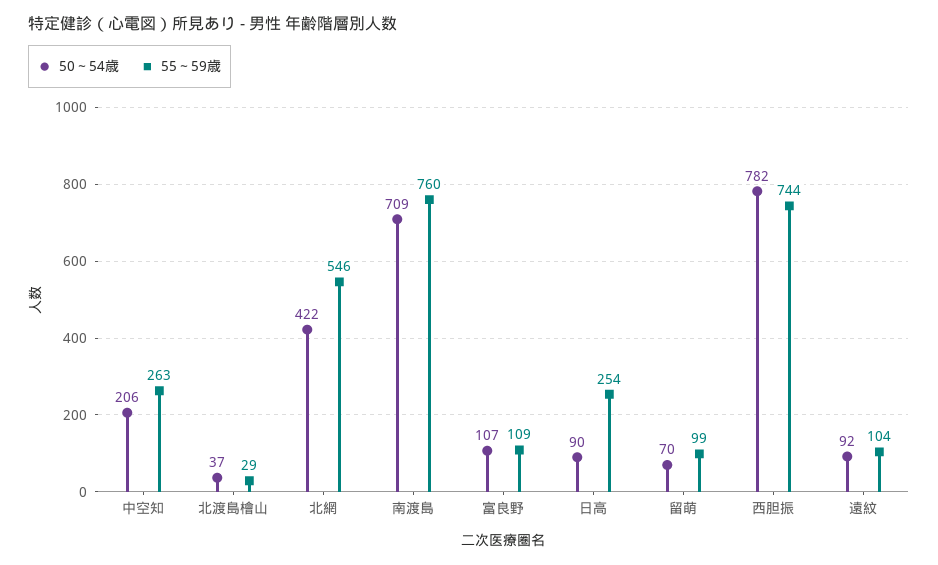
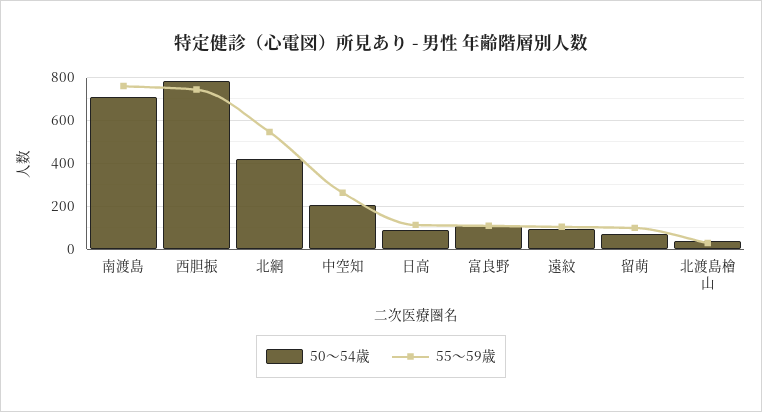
  {
    "50～54歳": {
      "中空知": 206,
      "北渡島檜山": 37,
      "北網": 422,
      "南渡島": 709,
      "富良野": 107,
      "日高": 90,
      "留萌": 70,
      "西胆振": 782,
      "遠紋": 92
    },
    "55～59歳": {
      "中空知": 263,
      "北渡島檜山": 29,
      "北網": 546,
      "南渡島": 760,
      "富良野": 109,
-     "日高": 254,
+     "日高": 100,
      "留萌": 99,
      "西胆振": 744,
      "遠紋": 104
    }
  }

